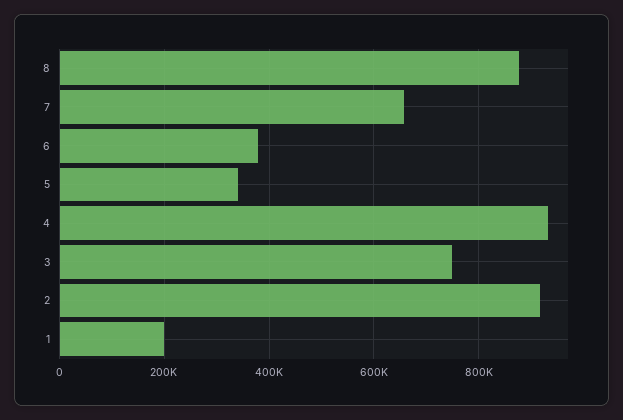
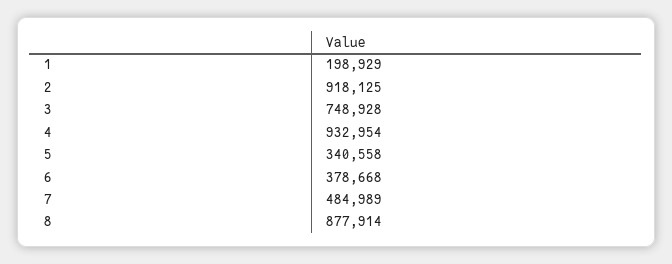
  {
    "8": 877914,
-   "7": 660000,
+   "7": 484989,
    "6": 378668,
    "5": 340558,
    "4": 932954,
    "3": 748928,
    "2": 918125,
    "1": 198929
  }

